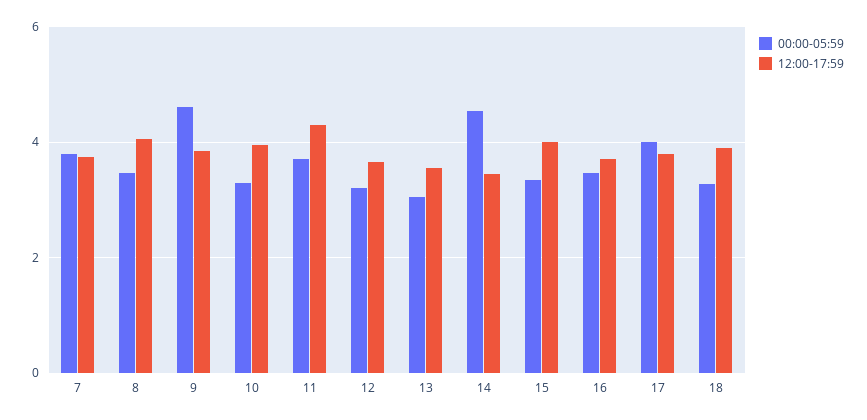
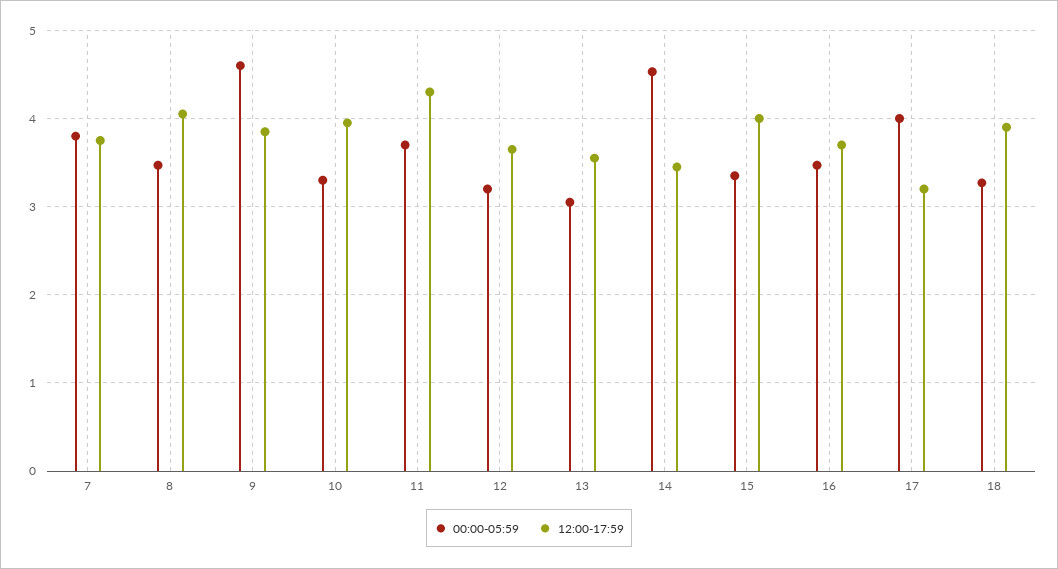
  {
    "00:00-05:59": {
      "7": 3.8,
      "8": 3.5,
      "9": 4.6,
      "10": 3.3,
      "11": 3.7,
      "12": 3.2,
      "13": 3.1,
      "14": 4.5,
      "15": 3.4,
      "16": 3.5,
      "17": 4,
      "18": 3.3
    },
    "12:00-17:59": {
      "7": 3.8,
      "8": 4.1,
      "9": 3.9,
      "10": 4,
      "11": 4.3,
      "12": 3.7,
      "13": 3.6,
      "14": 3.5,
      "15": 4,
      "16": 3.7,
-     "17": 3.8,
+     "17": 3.2,
      "18": 3.9
    }
  }

